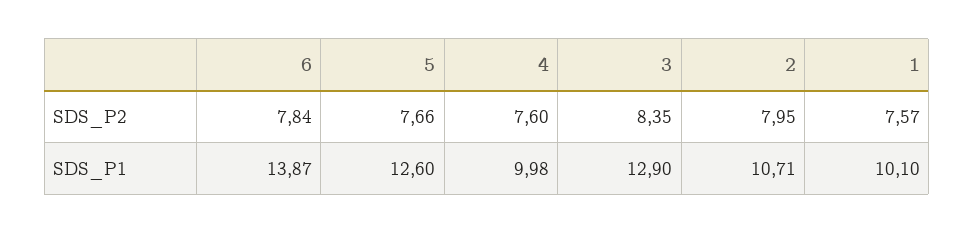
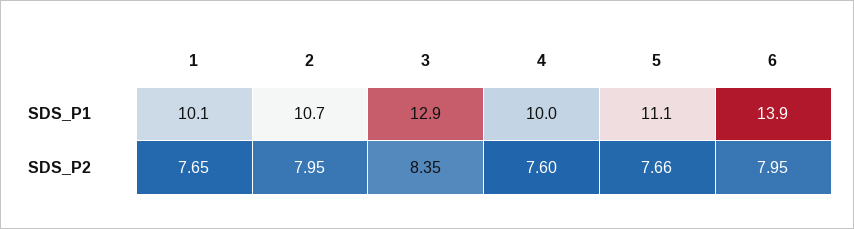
  {
    "6": {
-     "SDS_P2": 7.84,
+     "SDS_P2": 7.95,
      "SDS_P1": 13.87
    },
    "5": {
      "SDS_P2": 7.66,
-     "SDS_P1": 12.6
+     "SDS_P1": 11.1
    },
    "4": {
      "SDS_P2": 7.6,
      "SDS_P1": 9.98
    },
    "3": {
      "SDS_P2": 8.35,
      "SDS_P1": 12.9
    },
    "2": {
      "SDS_P2": 7.95,
      "SDS_P1": 10.71
    },
    "1": {
-     "SDS_P2": 7.57,
+     "SDS_P2": 7.65,
      "SDS_P1": 10.1
    }
  }

